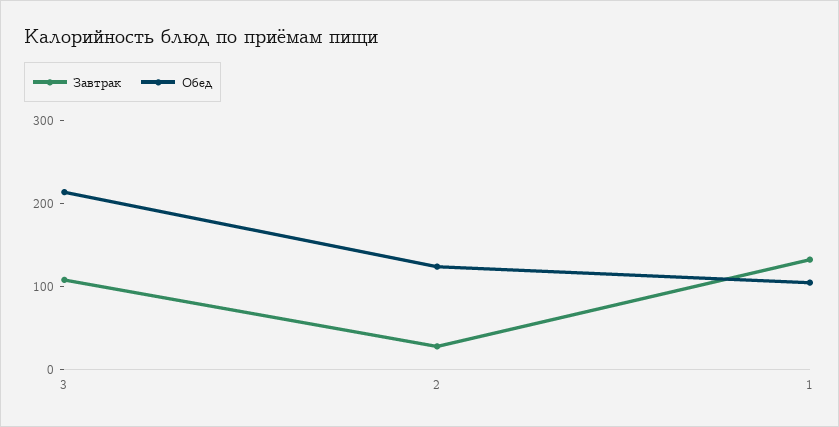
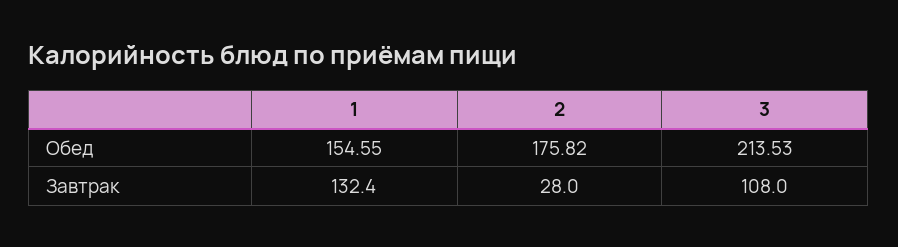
  {
    "Завтрак": {
      "3": 108,
      "2": 28,
      "1": 132.4
    },
    "Обед": {
      "3": 213.53,
-     "2": 120,
+     "2": 175.82,
-     "1": 100
+     "1": 154.55
    }
  }

